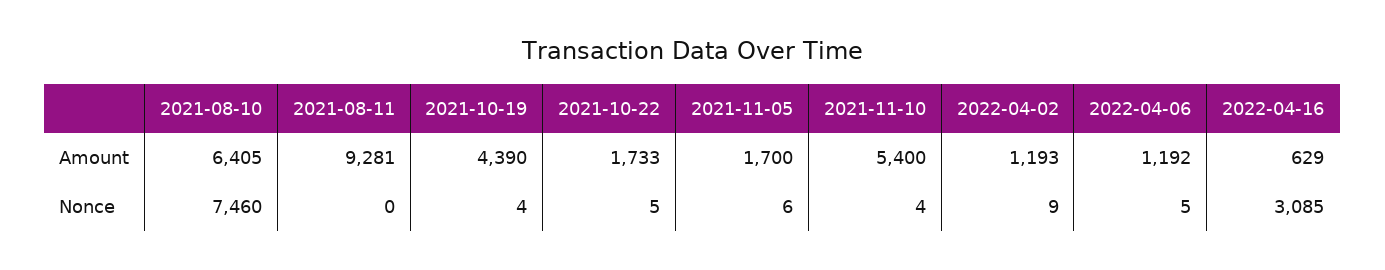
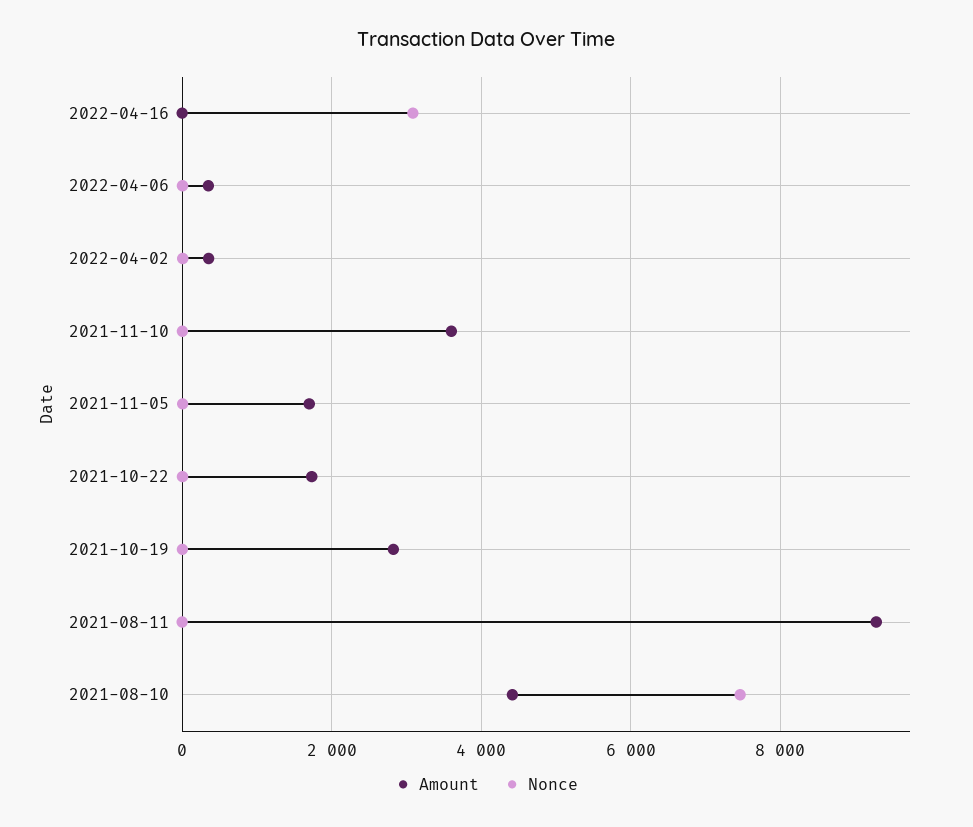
  {
    "Amount": {
-     "2021-08-10": 6405,
+     "2021-08-10": 4400,
      "2021-08-11": 9281,
-     "2021-10-19": 4390,
+     "2021-10-19": 2800,
      "2021-10-22": 1733,
      "2021-11-05": 1700,
-     "2021-11-10": 5400,
+     "2021-11-10": 3600,
-     "2022-04-02": 1193,
+     "2022-04-02": 400,
-     "2022-04-06": 1192,
+     "2022-04-06": 400,
-     "2022-04-16": 629
+     "2022-04-16": 0
    },
    "Nonce": {
      "2021-08-10": 7460,
      "2021-08-11": 0,
      "2021-10-19": 4,
      "2021-10-22": 5,
      "2021-11-05": 6,
      "2021-11-10": 4,
      "2022-04-02": 9,
      "2022-04-06": 5,
      "2022-04-16": 3085
    }
  }

